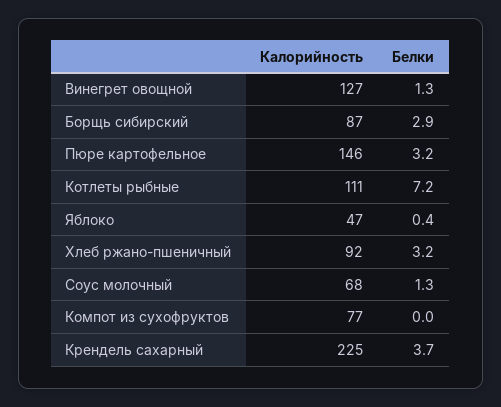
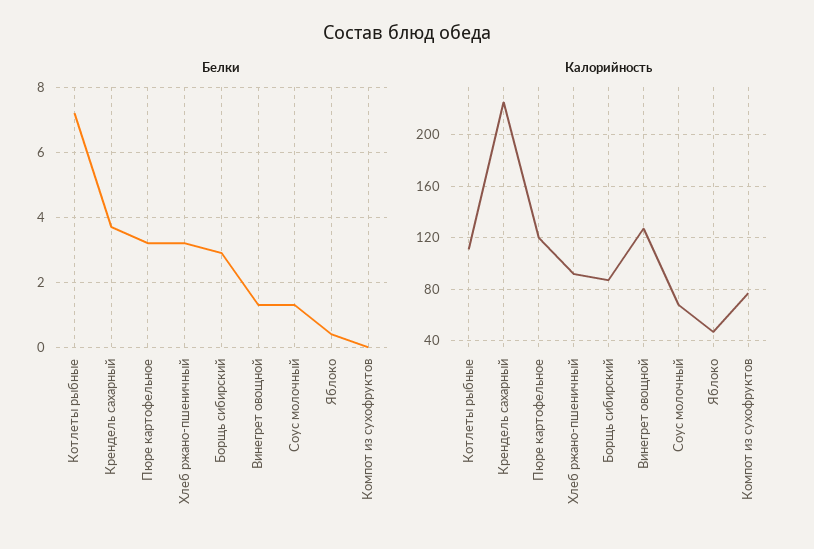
  {
    "Калорийность": {
      "Винегрет овощной": 127,
      "Борщь сибирский": 87,
-     "Пюре картофельное": 146,
+     "Пюре картофельное": 120,
      "Котлеты рыбные": 111,
      "Яблоко": 47,
      "Хлеб ржано-пшеничный": 92,
      "Соус молочный": 68,
      "Компот из сухофруктов": 77,
      "Крендель сахарный": 225
    },
    "Белки": {
      "Винегрет овощной": 1.3,
      "Борщь сибирский": 2.9,
      "Пюре картофельное": 3.2,
      "Котлеты рыбные": 7.2,
      "Яблоко": 0.4,
      "Хлеб ржано-пшеничный": 3.2,
      "Соус молочный": 1.3,
      "Компот из сухофруктов": 0,
      "Крендель сахарный": 3.7
    }
  }

